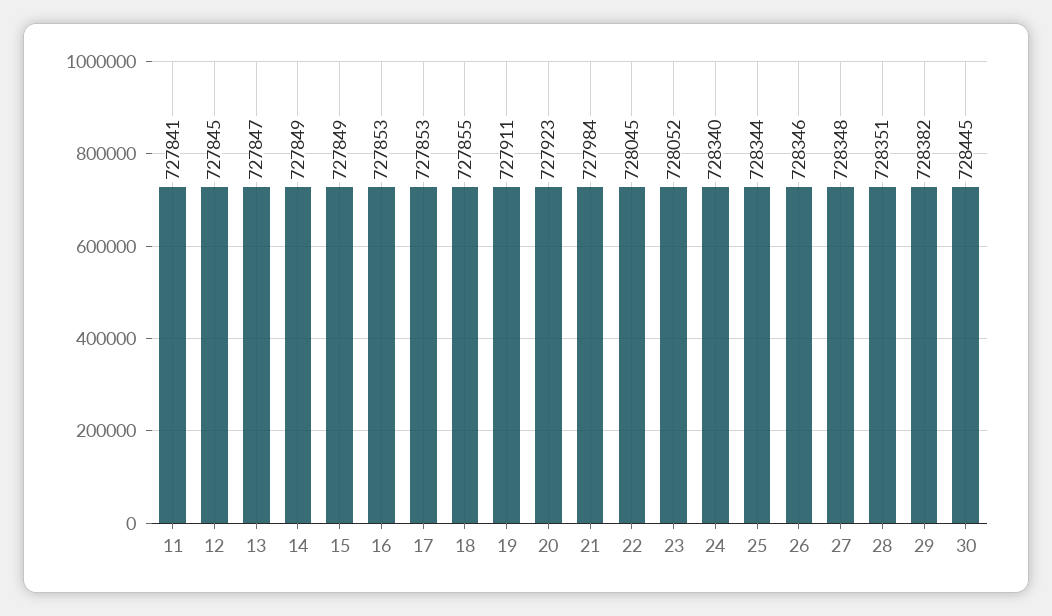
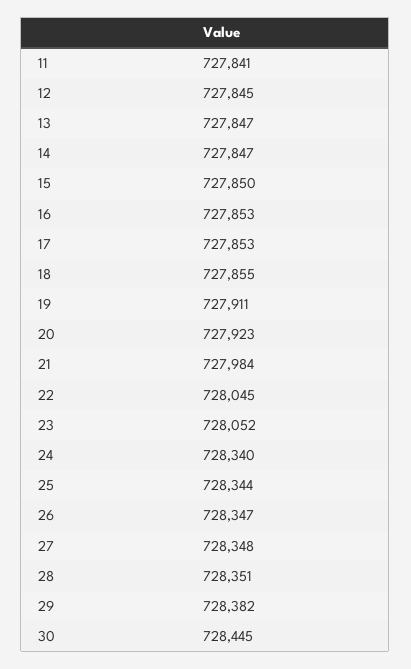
  {
    "11": 727841,
    "12": 727845,
    "13": 727847,
-   "14": 727849,
+   "14": 727847,
-   "15": 727849,
+   "15": 727850,
    "16": 727853,
    "17": 727853,
    "18": 727855,
    "19": 727911,
    "20": 727923,
    "21": 727984,
    "22": 728045,
    "23": 728052,
    "24": 728340,
    "25": 728344,
-   "26": 728346,
+   "26": 728347,
    "27": 728348,
    "28": 728351,
    "29": 728382,
    "30": 728445
  }

